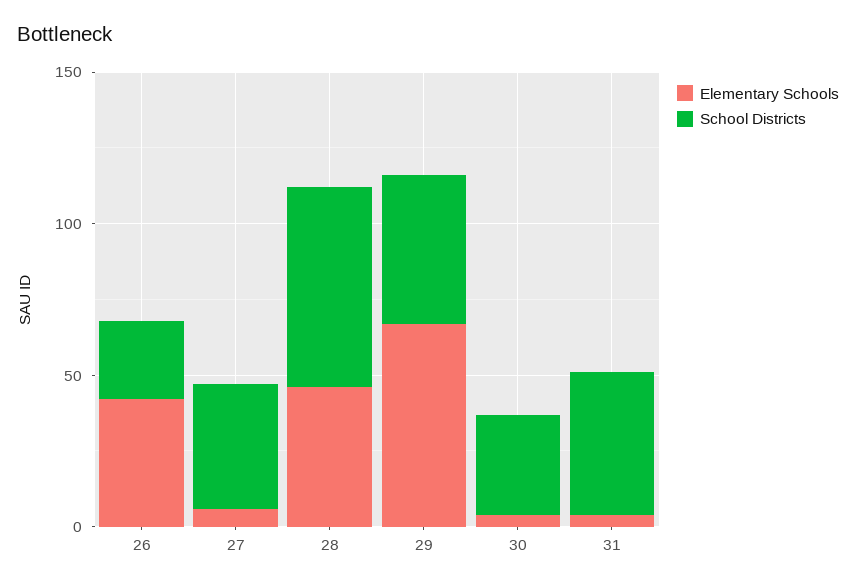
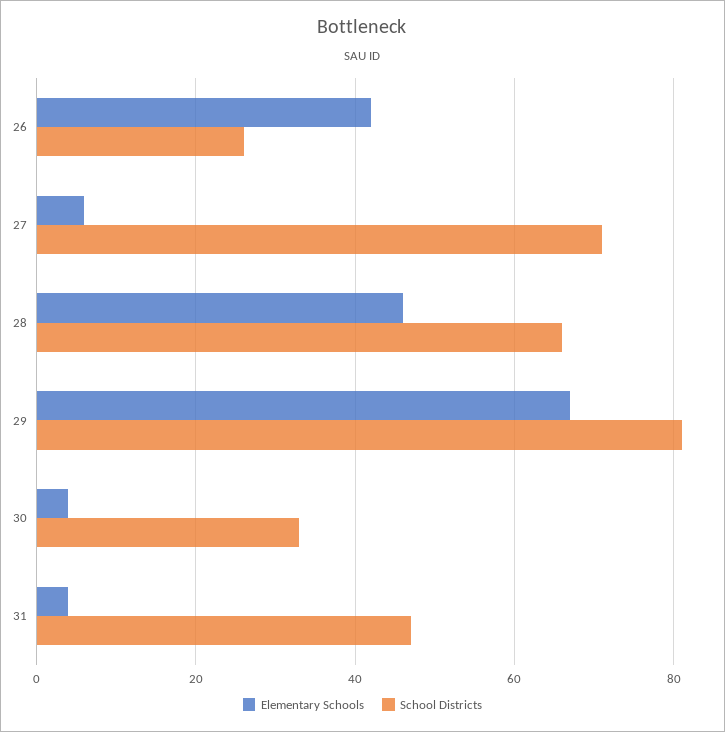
  {
    "Elementary Schools": {
      "26": 40,
      "27": 5,
      "28": 45,
      "29": 65,
      "30": 5,
      "31": 5
    },
    "School Districts": {
      "26": 25,
-     "27": 40,
+     "27": 70,
      "28": 65,
-     "29": 50,
+     "29": 80,
      "30": 35,
      "31": 45
    }
  }

